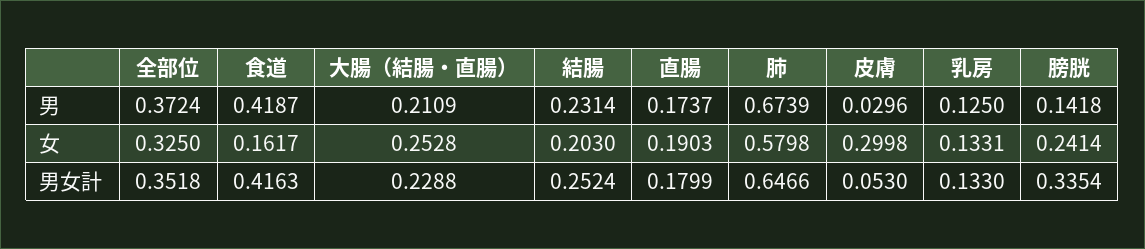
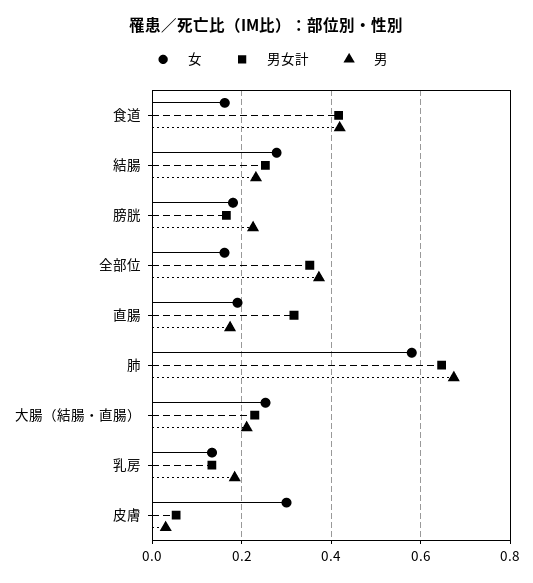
  {
    "男": {
      "全部位": 0.3724,
      "食道": 0.4187,
      "大腸（結腸・直腸）": 0.2109,
      "結腸": 0.2314,
      "直腸": 0.1737,
      "肺": 0.6739,
      "皮膚": 0.0296,
-     "乳房": 0.125,
+     "乳房": 0.18,
-     "膀胱": 0.1418
+     "膀胱": 0.22
    },
    "女": {
-     "全部位": 0.325,
+     "全部位": 0.16,
      "食道": 0.1617,
      "大腸（結腸・直腸）": 0.2528,
-     "結腸": 0.203,
+     "結腸": 0.28,
      "直腸": 0.1903,
      "肺": 0.5798,
      "皮膚": 0.2998,
      "乳房": 0.1331,
-     "膀胱": 0.2414
+     "膀胱": 0.18
    },
    "男女計": {
      "全部位": 0.3518,
      "食道": 0.4163,
      "大腸（結腸・直腸）": 0.2288,
      "結腸": 0.2524,
-     "直腸": 0.1799,
+     "直腸": 0.32,
      "肺": 0.6466,
      "皮膚": 0.053,
      "乳房": 0.133,
-     "膀胱": 0.3354
+     "膀胱": 0.16
    }
  }

